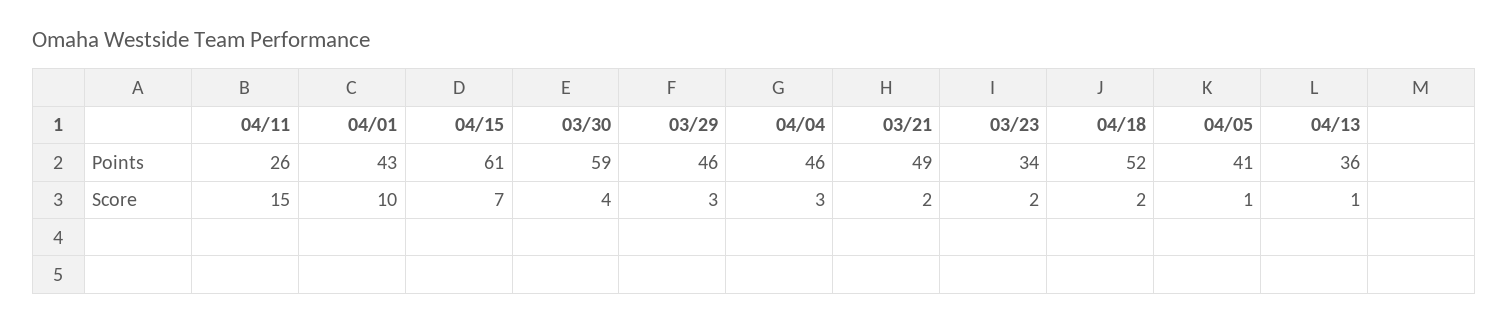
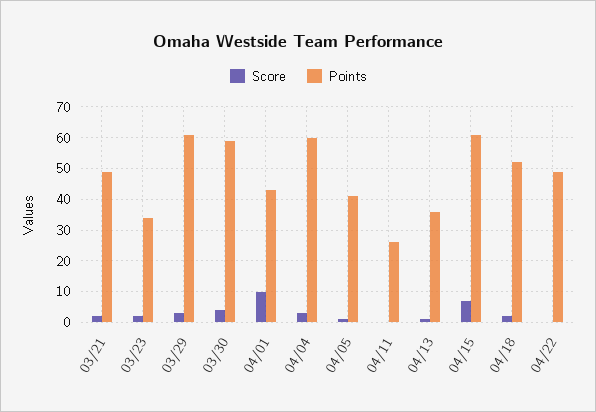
  {
    "Points": {
      "04/11": 26,
      "04/01": 43,
      "04/15": 61,
      "03/30": 59,
-     "03/29": 46,
+     "03/29": 60,
-     "04/04": 46,
+     "04/04": 60,
      "03/21": 49,
      "03/23": 34,
      "04/18": 52,
      "04/05": 41,
-     "04/13": 36
+     "04/13": 36,
+     "04/22": 50
    },
    "Score": {
-     "04/11": 15,
+     "04/11": 0,
      "04/01": 10,
      "04/15": 7,
      "03/30": 4,
      "03/29": 3,
      "04/04": 3,
      "03/21": 2,
      "03/23": 2,
      "04/18": 2,
      "04/05": 1,
-     "04/13": 1
+     "04/13": 1,
+     "04/22": 0
    }
  }

